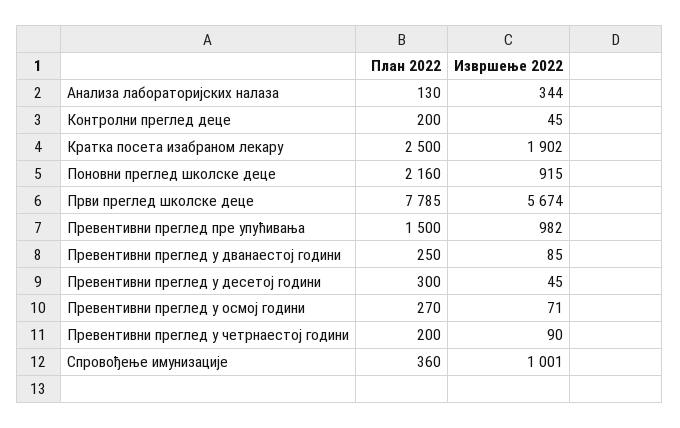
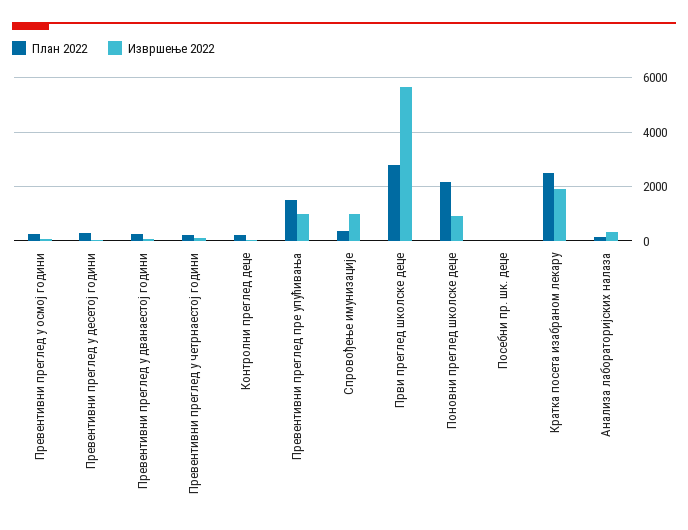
  {
    "План 2022": {
      "Анализа лабораторијских налаза": 130,
      "Контролни преглед деце": 200,
      "Кратка посета изабраном лекару": 2500,
      "Поновни преглед школске деце": 2160,
-     "Први преглед школске деце": 7785,
+     "Први преглед школске деце": 2750,
      "Превентивни преглед пре упућивања": 1500,
      "Превентивни преглед у дванаестој години": 250,
      "Превентивни преглед у десетој години": 300,
      "Превентивни преглед у осмој години": 270,
      "Превентивни преглед у четрнаестој години": 200,
-     "Спровођење имунизације": 360
+     "Спровођење имунизације": 360,
+     "Посебни пр. шк. деце": 0
    },
    "Извршење 2022": {
      "Анализа лабораторијских налаза": 344,
      "Контролни преглед деце": 45,
      "Кратка посета изабраном лекару": 1902,
      "Поновни преглед школске деце": 915,
      "Први преглед школске деце": 5674,
      "Превентивни преглед пре упућивања": 982,
      "Превентивни преглед у дванаестој години": 85,
      "Превентивни преглед у десетој години": 45,
      "Превентивни преглед у осмој години": 71,
      "Превентивни преглед у четрнаестој години": 90,
-     "Спровођење имунизације": 1001
+     "Спровођење имунизације": 1001,
+     "Посебни пр. шк. деце": 0
    }
  }

